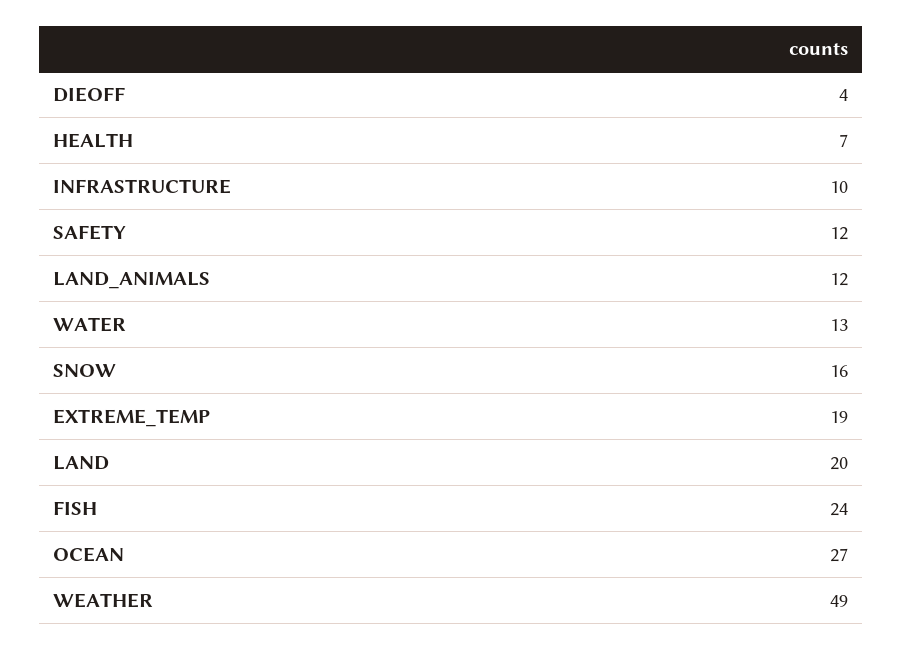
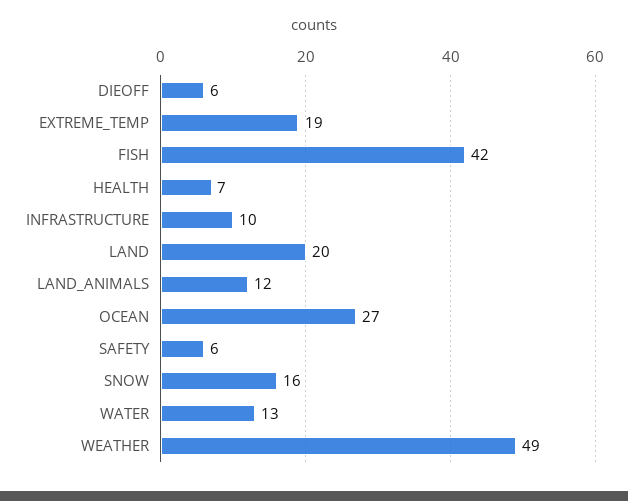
  {
-   "DIEOFF": 4,
+   "DIEOFF": 6,
    "HEALTH": 7,
    "INFRASTRUCTURE": 10,
-   "SAFETY": 12,
+   "SAFETY": 6,
    "LAND_ANIMALS": 12,
    "WATER": 13,
    "SNOW": 16,
    "EXTREME_TEMP": 19,
    "LAND": 20,
-   "FISH": 24,
+   "FISH": 42,
    "OCEAN": 27,
    "WEATHER": 49
  }

